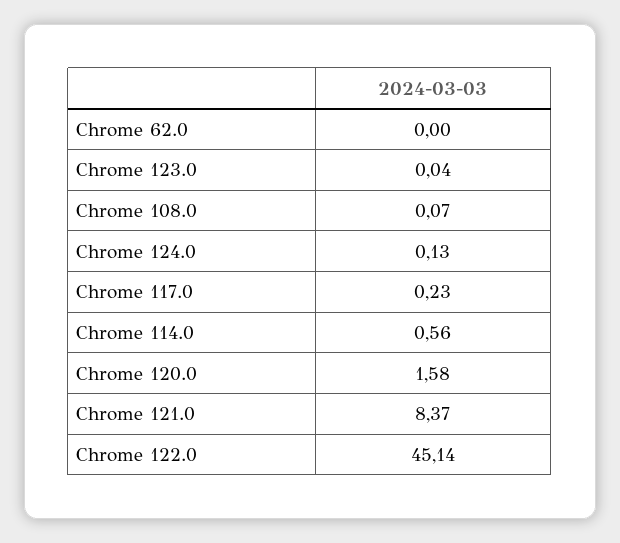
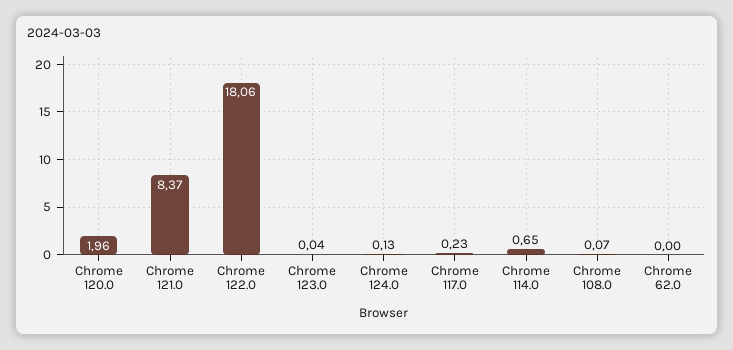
  {
    "Chrome 62.0": 0,
    "Chrome 123.0": 0.04,
    "Chrome 108.0": 0.07,
    "Chrome 124.0": 0.13,
    "Chrome 117.0": 0.23,
-   "Chrome 114.0": 0.56,
+   "Chrome 114.0": 0.65,
-   "Chrome 120.0": 1.58,
+   "Chrome 120.0": 1.96,
    "Chrome 121.0": 8.37,
-   "Chrome 122.0": 45.14
+   "Chrome 122.0": 18.06
  }

